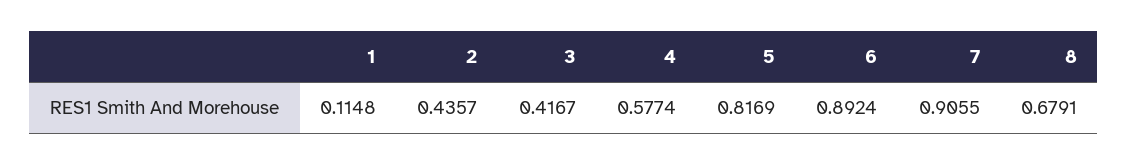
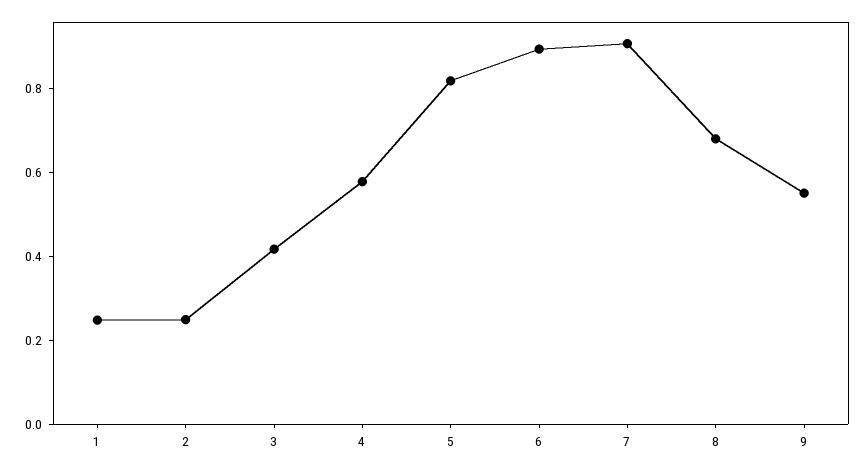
  {
-   "1": 0.1148,
+   "1": 0.25,
-   "2": 0.4357,
+   "2": 0.25,
    "3": 0.4167,
    "4": 0.5774,
    "5": 0.8169,
    "6": 0.8924,
    "7": 0.9055,
-   "8": 0.6791
+   "8": 0.6791,
+   "9": 0.55
  }

